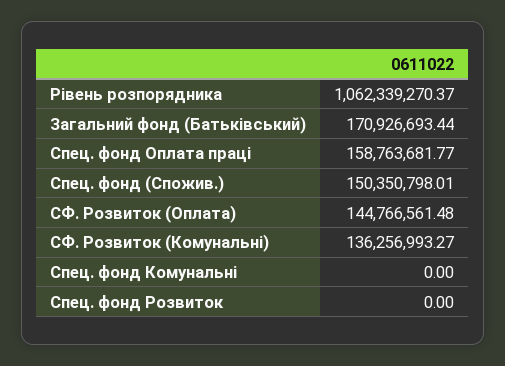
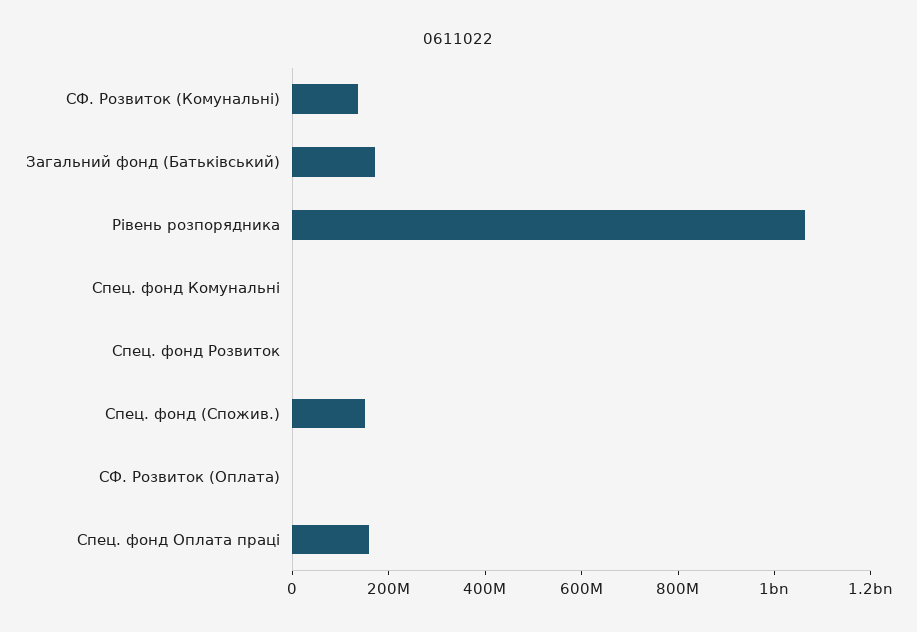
  {
    "Рівень розпорядника": 1062339270.37,
    "Загальний фонд (Батьківський)": 170926693.44,
    "Спец. фонд Оплата праці": 158763681.77,
    "Спец. фонд (Спожив.)": 150350798.01,
-   "СФ. Розвиток (Оплата)": 144766561.48,
+   "СФ. Розвиток (Оплата)": 0,
    "СФ. Розвиток (Комунальні)": 136256993.27,
    "Спец. фонд Комунальні": 0,
    "Спец. фонд Розвиток": 0
  }

